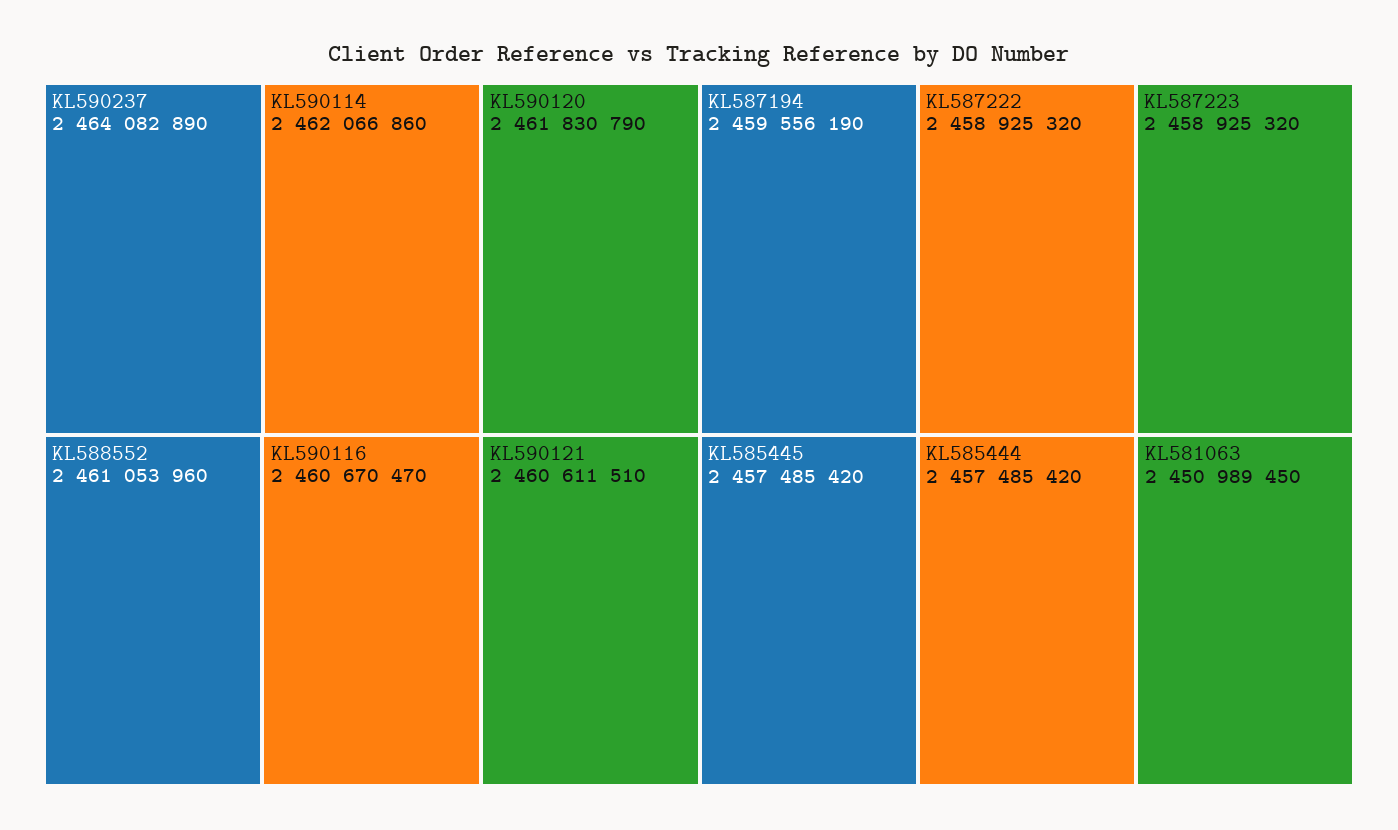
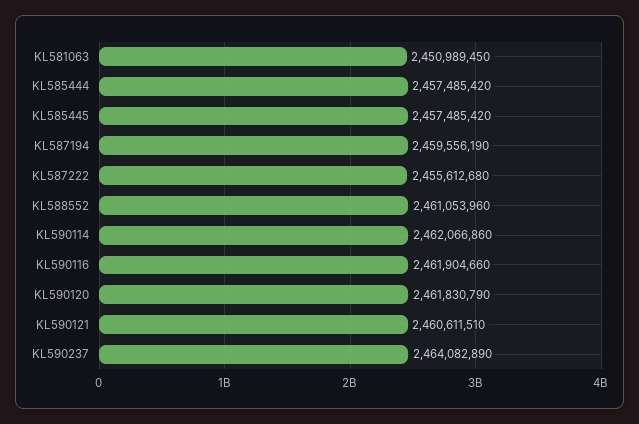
  {
    "KL590237": 2464082890,
    "KL590114": 2462066860,
    "KL590120": 2461830790,
    "KL588552": 2461053960,
-   "KL590116": 2460670470,
+   "KL590116": 2461904660,
    "KL590121": 2460611510,
    "KL587194": 2459556190,
-   "KL587222": 2458925320,
+   "KL587222": 2455612680,
-   "KL587223": 2458925320,
    "KL585445": 2457485420,
    "KL585444": 2457485420,
    "KL581063": 2450989450
  }

